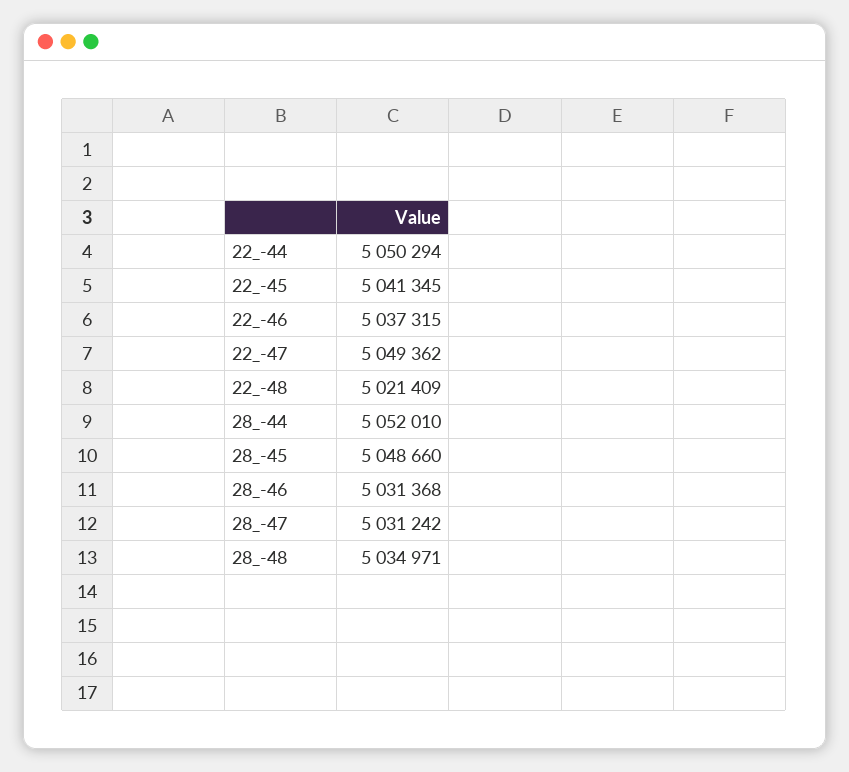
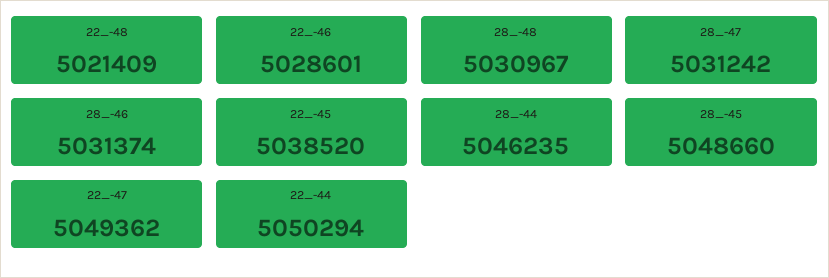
  {
    "22_-44": 5050294,
-   "22_-45": 5041345,
+   "22_-45": 5038520,
-   "22_-46": 5037315,
+   "22_-46": 5028601,
    "22_-47": 5049362,
    "22_-48": 5021409,
-   "28_-44": 5052010,
+   "28_-44": 5046235,
    "28_-45": 5048660,
-   "28_-46": 5031368,
+   "28_-46": 5031374,
    "28_-47": 5031242,
-   "28_-48": 5034971
+   "28_-48": 5030967
  }

